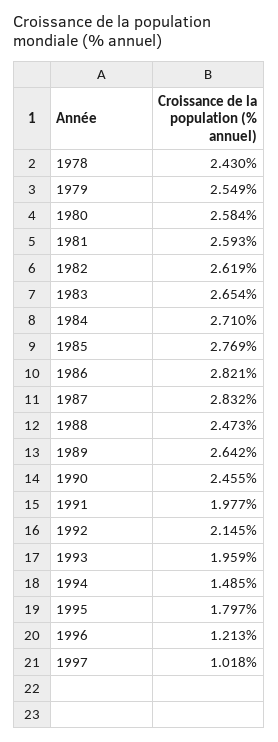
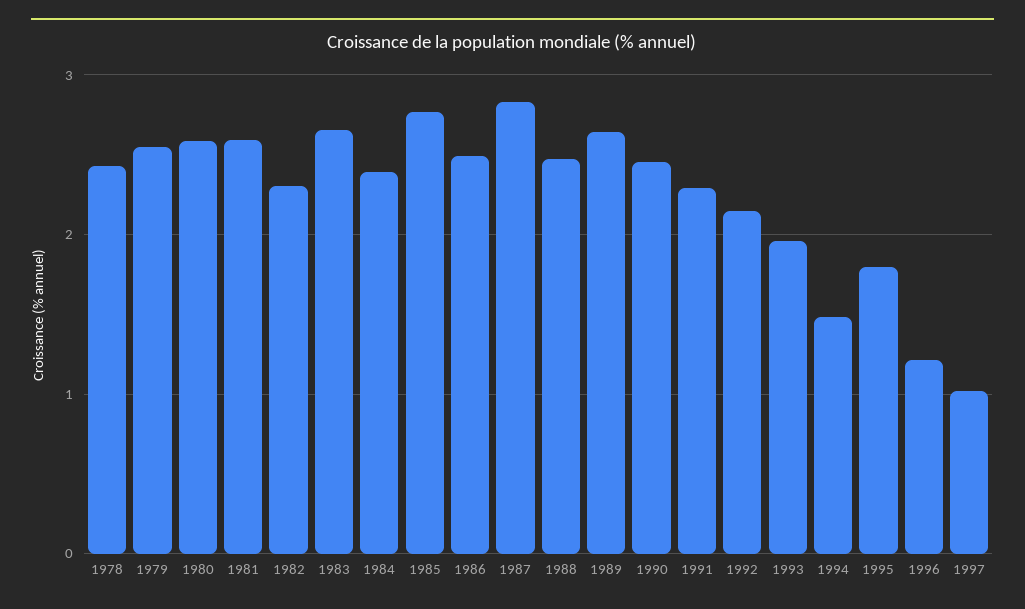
  {
    "1978": 2.43,
    "1979": 2.549,
    "1980": 2.584,
    "1981": 2.593,
-   "1982": 2.619,
+   "1982": 2.3,
    "1983": 2.654,
-   "1984": 2.71,
+   "1984": 2.4,
    "1985": 2.769,
-   "1986": 2.821,
+   "1986": 2.5,
    "1987": 2.832,
    "1988": 2.473,
    "1989": 2.642,
    "1990": 2.455,
-   "1991": 1.977,
+   "1991": 2.3,
    "1992": 2.145,
    "1993": 1.959,
    "1994": 1.485,
    "1995": 1.797,
    "1996": 1.213,
    "1997": 1.018
  }

